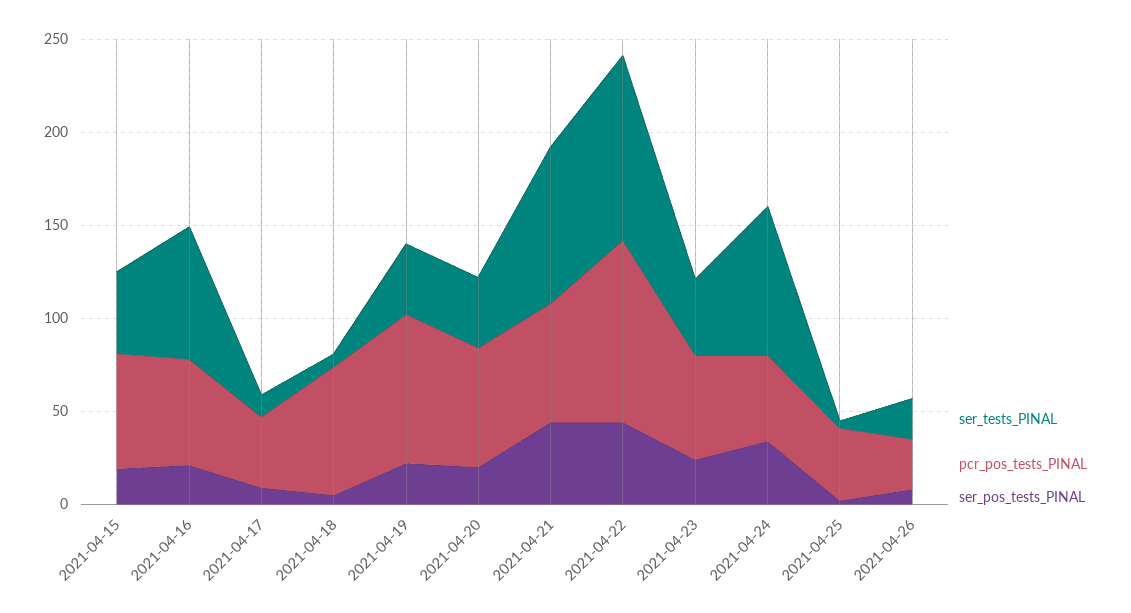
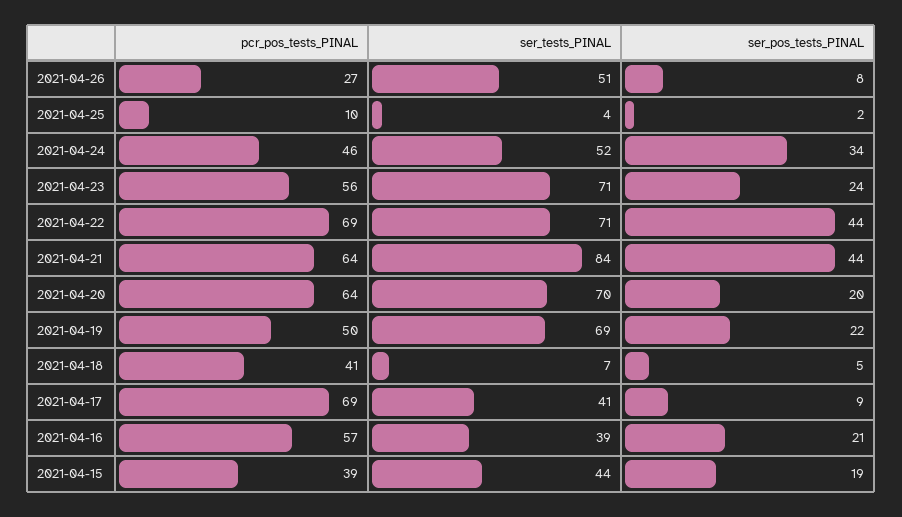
  {
    "ser_tests_PINAL": {
      "2021-04-15": 44,
-     "2021-04-16": 70,
+     "2021-04-16": 39,
-     "2021-04-17": 10,
+     "2021-04-17": 41,
      "2021-04-18": 7,
-     "2021-04-19": 40,
+     "2021-04-19": 69,
-     "2021-04-20": 40,
+     "2021-04-20": 70,
      "2021-04-21": 84,
-     "2021-04-22": 100,
+     "2021-04-22": 71,
-     "2021-04-23": 40,
+     "2021-04-23": 71,
-     "2021-04-24": 80,
+     "2021-04-24": 52,
      "2021-04-25": 4,
-     "2021-04-26": 20
+     "2021-04-26": 51
    },
    "pcr_pos_tests_PINAL": {
-     "2021-04-15": 60,
+     "2021-04-15": 39,
      "2021-04-16": 57,
-     "2021-04-17": 40,
+     "2021-04-17": 69,
-     "2021-04-18": 70,
+     "2021-04-18": 41,
-     "2021-04-19": 80,
+     "2021-04-19": 50,
      "2021-04-20": 64,
      "2021-04-21": 64,
-     "2021-04-22": 100,
+     "2021-04-22": 69,
      "2021-04-23": 56,
      "2021-04-24": 46,
-     "2021-04-25": 40,
+     "2021-04-25": 10,
      "2021-04-26": 27
    },
    "ser_pos_tests_PINAL": {
      "2021-04-15": 19,
      "2021-04-16": 21,
      "2021-04-17": 9,
      "2021-04-18": 5,
      "2021-04-19": 22,
      "2021-04-20": 20,
      "2021-04-21": 44,
      "2021-04-22": 44,
      "2021-04-23": 24,
      "2021-04-24": 34,
      "2021-04-25": 2,
      "2021-04-26": 8
    }
  }

